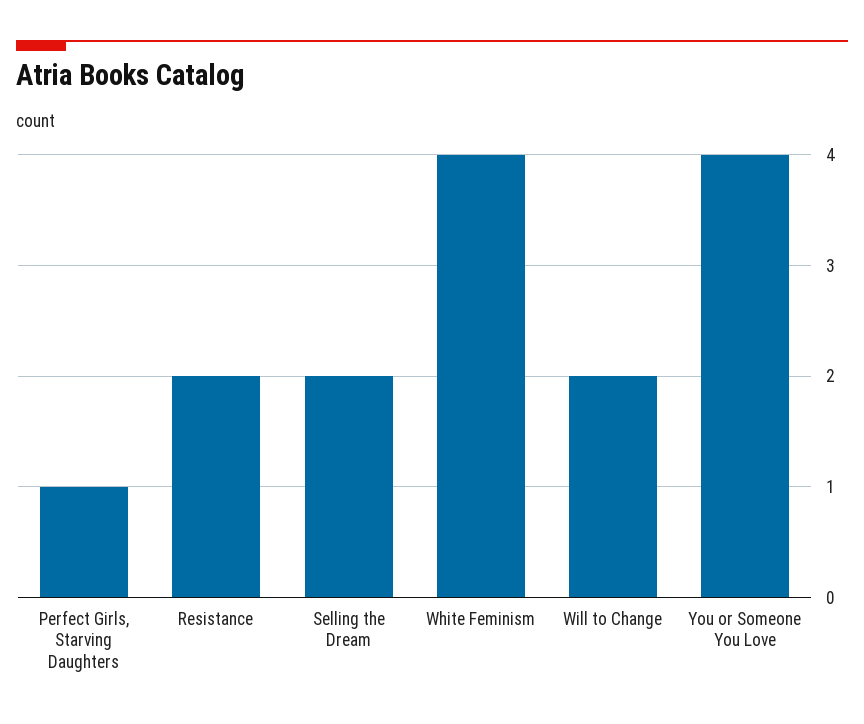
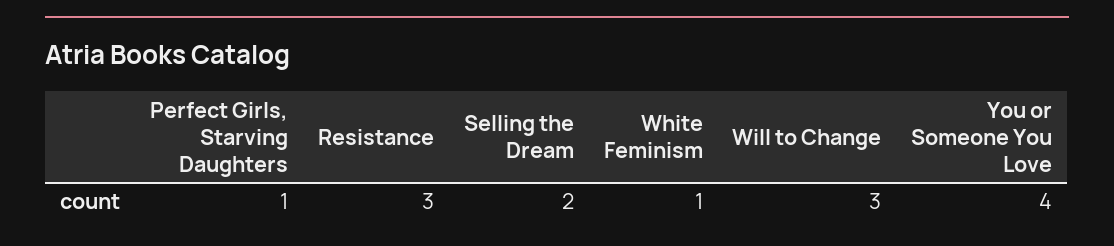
  {
    "Perfect Girls, Starving Daughters": 1,
-   "Resistance": 2,
+   "Resistance": 3,
    "Selling the Dream": 2,
-   "White Feminism": 4,
+   "White Feminism": 1,
-   "Will to Change": 2,
+   "Will to Change": 3,
    "You or Someone You Love": 4
  }

